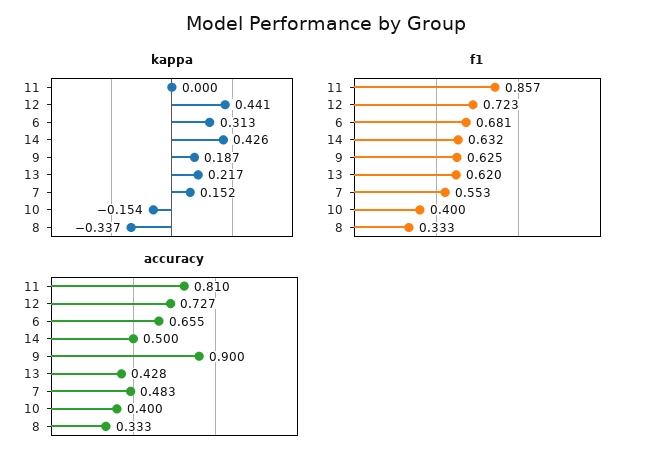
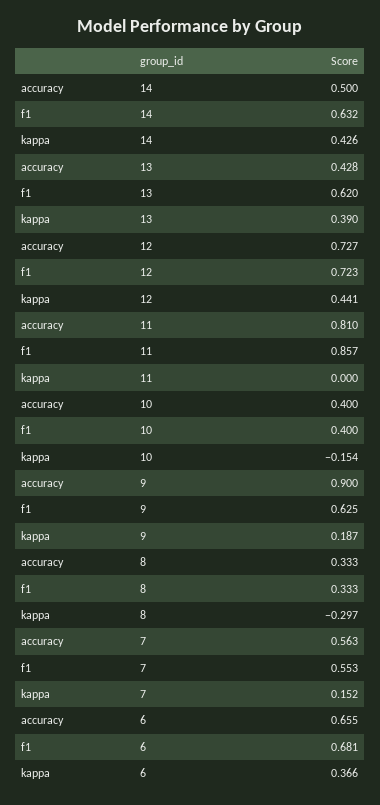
  {
    "kappa": {
      "11": 0,
      "12": 0.441,
-     "6": 0.313,
+     "6": 0.366,
      "14": 0.426,
      "9": 0.187,
-     "13": 0.217,
+     "13": 0.39,
      "7": 0.152,
      "10": -0.154,
-     "8": -0.337
+     "8": -0.297
    },
    "f1": {
      "11": 0.857,
      "12": 0.723,
      "6": 0.681,
      "14": 0.632,
      "9": 0.625,
      "13": 0.62,
      "7": 0.553,
      "10": 0.4,
      "8": 0.333
    },
    "accuracy": {
      "11": 0.81,
      "12": 0.727,
      "6": 0.655,
      "14": 0.5,
      "9": 0.9,
      "13": 0.428,
-     "7": 0.483,
+     "7": 0.563,
      "10": 0.4,
      "8": 0.333
    }
  }

